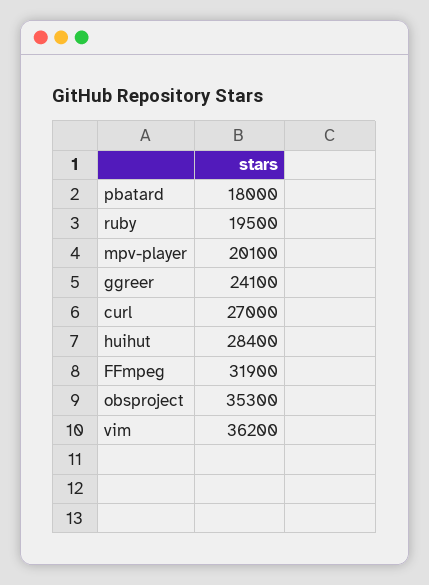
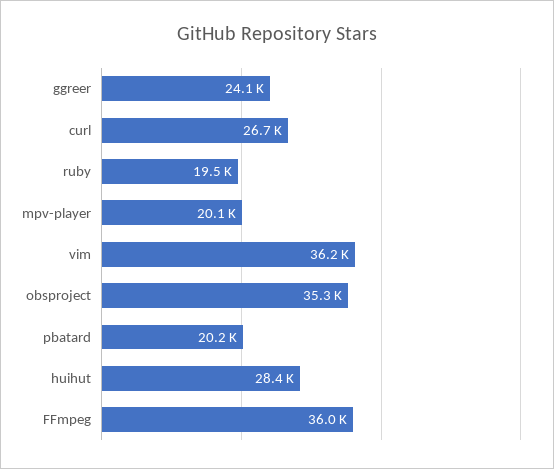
  {
-   "pbatard": 18000,
+   "pbatard": 20200,
    "ruby": 19500,
    "mpv-player": 20100,
    "ggreer": 24100,
-   "curl": 27000,
+   "curl": 26700,
    "huihut": 28400,
-   "FFmpeg": 31900,
+   "FFmpeg": 36000,
    "obsproject": 35300,
    "vim": 36200
  }

